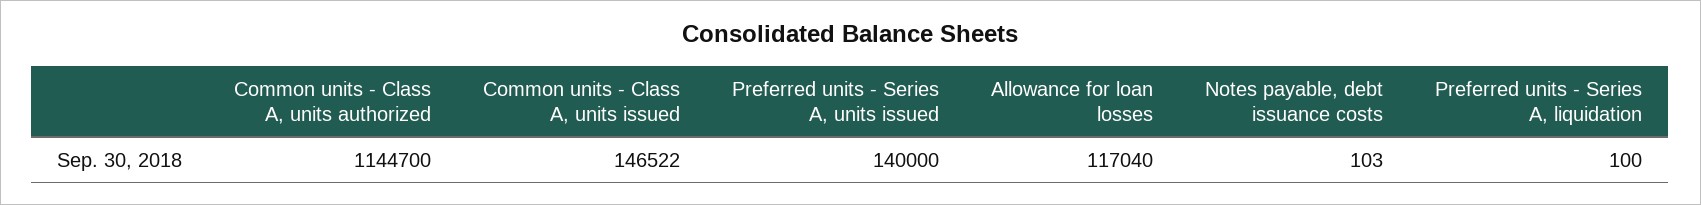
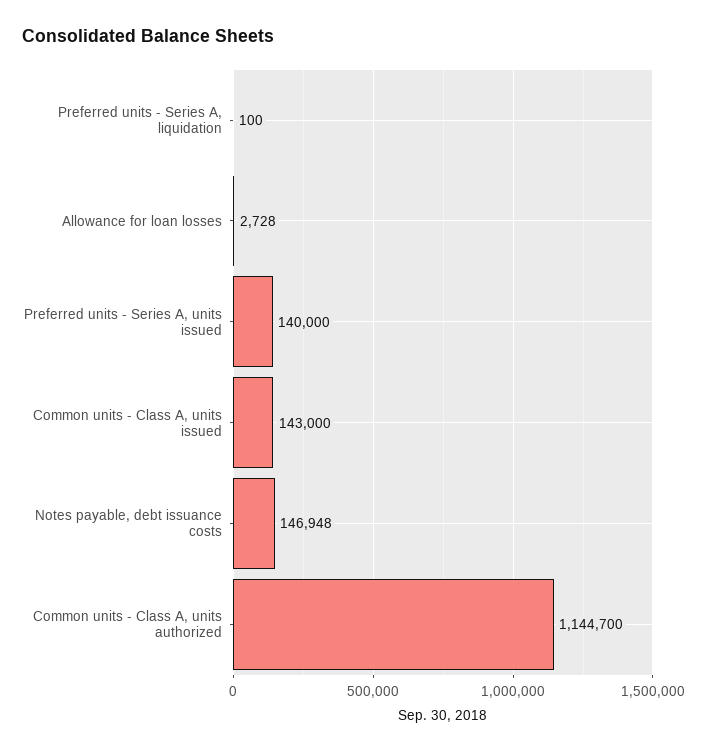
  {
    "Common units - Class A, units authorized": 1144700,
-   "Common units - Class A, units issued": 146522,
+   "Common units - Class A, units issued": 143000,
    "Preferred units - Series A, units issued": 140000,
-   "Allowance for loan losses": 117040,
+   "Allowance for loan losses": 2728,
-   "Notes payable, debt issuance costs": 103,
+   "Notes payable, debt issuance costs": 146948,
    "Preferred units - Series A, liquidation": 100
  }

